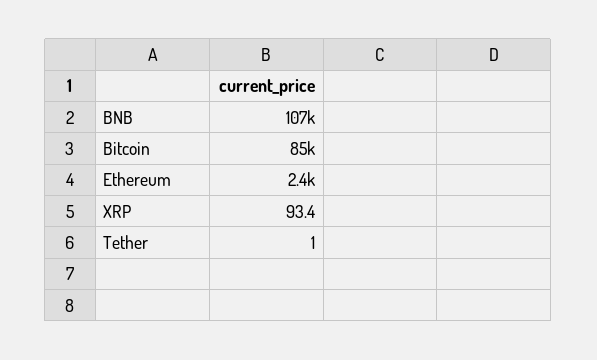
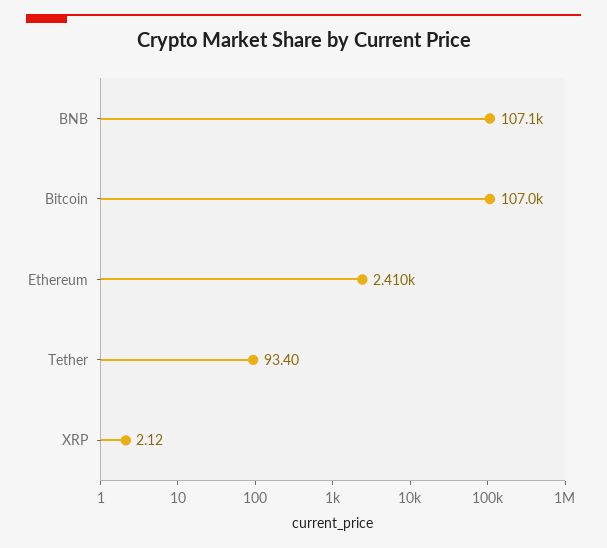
  {
    "BNB": 107100,
-   "Bitcoin": 85000,
+   "Bitcoin": 107000,
    "Ethereum": 2410,
-   "XRP": 93.4,
+   "XRP": 2.12,
-   "Tether": 1
+   "Tether": 93.4
  }

